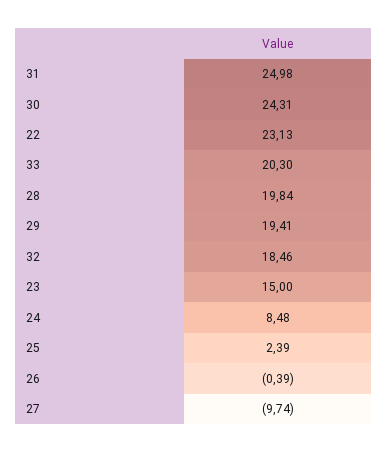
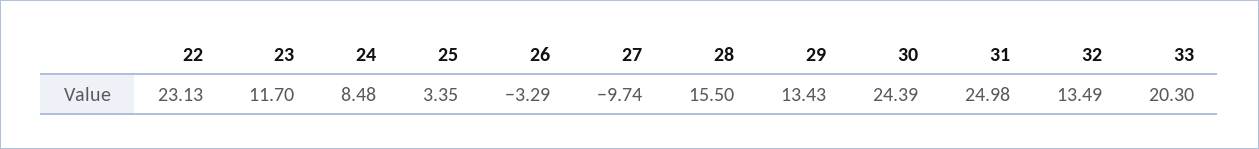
  {
    "31": 24.98,
-   "30": 24.31,
+   "30": 24.39,
    "22": 23.13,
    "33": 20.3,
-   "28": 19.84,
+   "28": 15.5,
-   "29": 19.41,
+   "29": 13.43,
-   "32": 18.46,
+   "32": 13.49,
-   "23": 15,
+   "23": 11.7,
    "24": 8.48,
-   "25": 2.39,
+   "25": 3.35,
-   "26": -0.39,
+   "26": -3.29,
    "27": -9.74
  }

